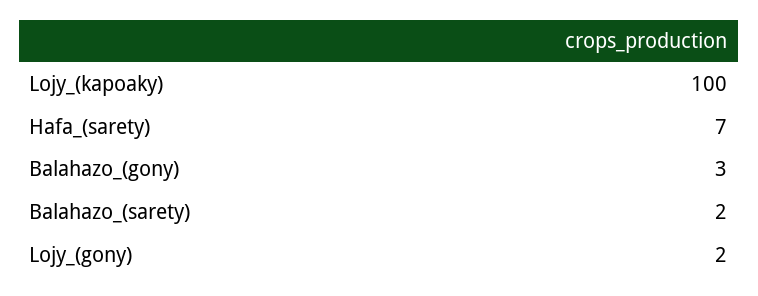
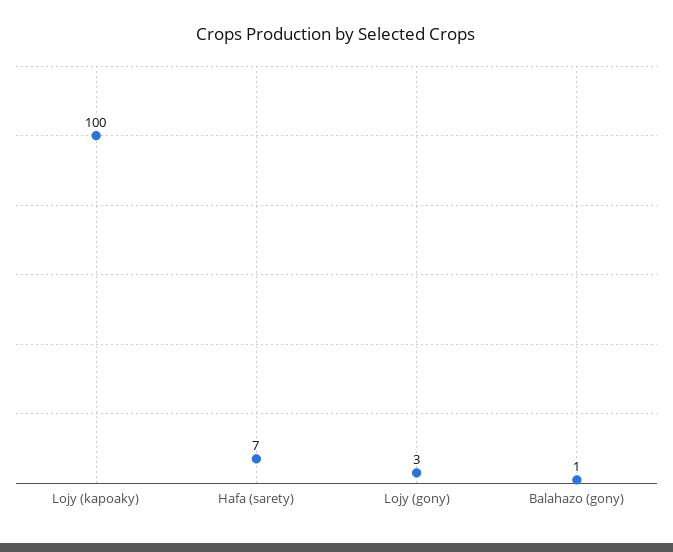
  {
    "Lojy_(kapoaky)": 100,
    "Hafa_(sarety)": 7,
-   "Balahazo_(gony)": 3,
+   "Balahazo_(gony)": 1,
-   "Balahazo_(sarety)": 2,
-   "Lojy_(gony)": 2
+   "Lojy_(gony)": 3
  }

